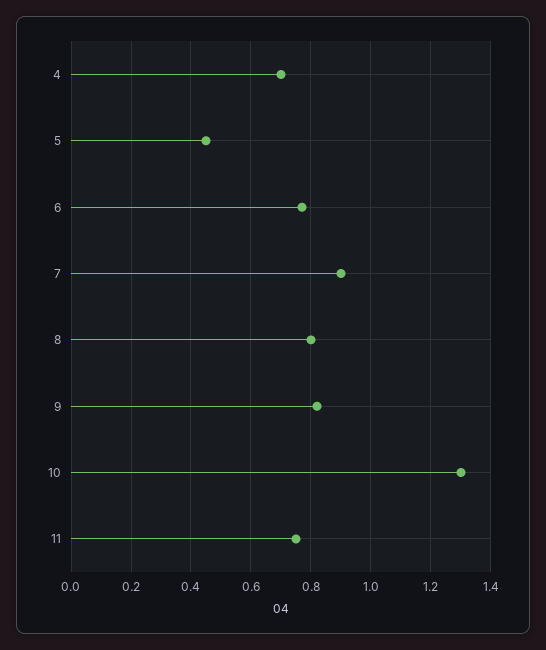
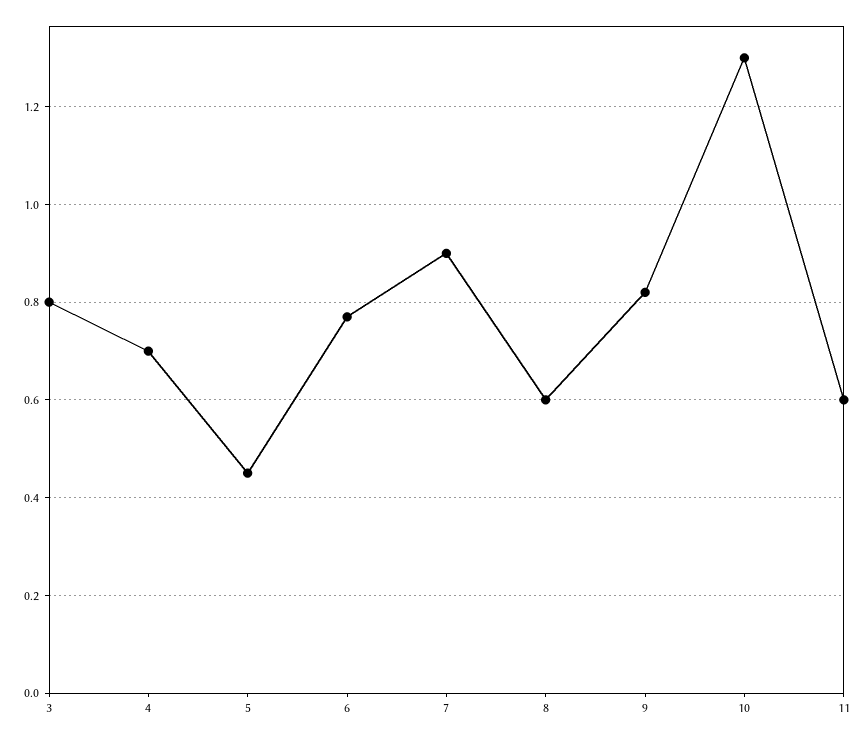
  {
    "4": 0.7,
    "5": 0.45,
    "6": 0.75,
    "7": 0.9,
-   "8": 0.8,
+   "8": 0.6,
    "9": 0.8,
    "10": 1.3,
-   "11": 0.75
+   "11": 0.6,
+   "3": 0.8
  }

